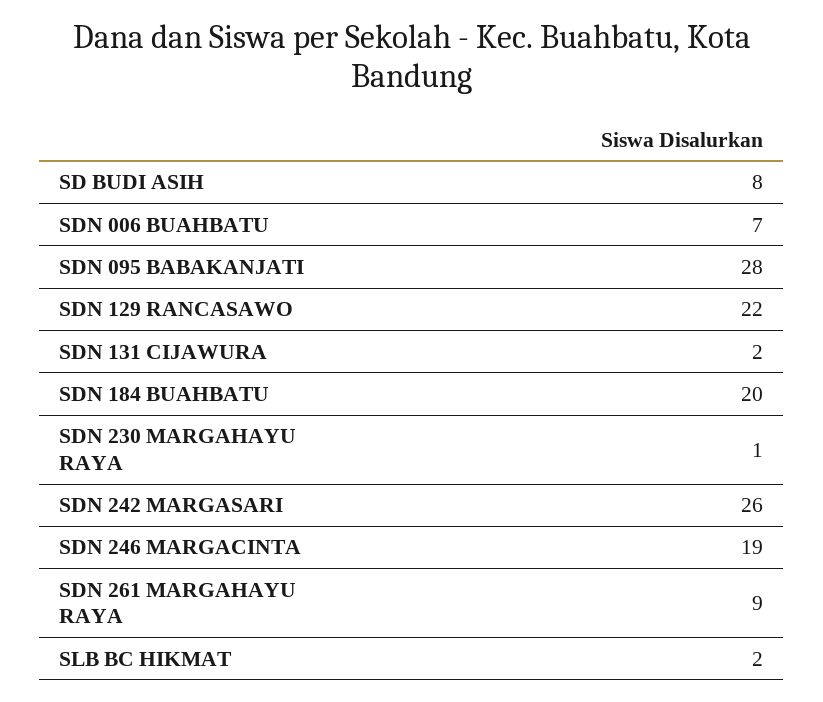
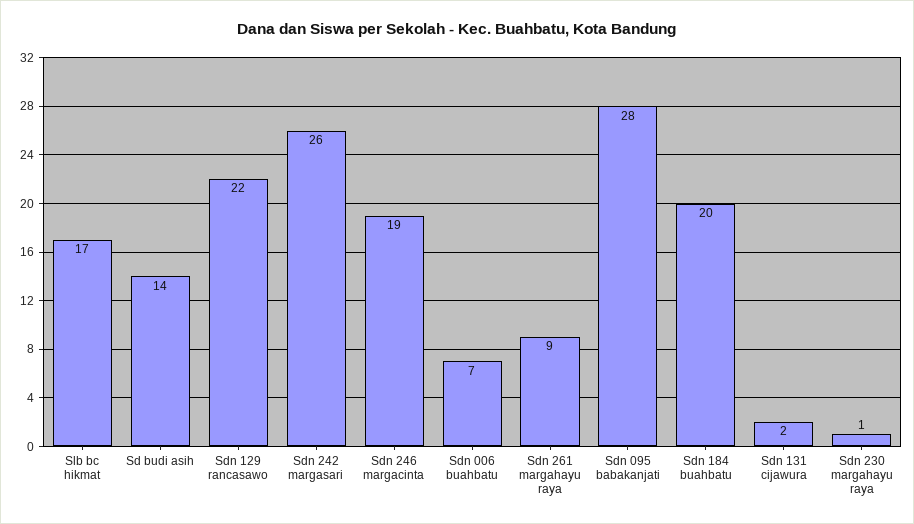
  {
-   "SD BUDI ASIH": 8,
+   "SD BUDI ASIH": 14,
    "SDN 006 BUAHBATU": 7,
    "SDN 095 BABAKANJATI": 28,
    "SDN 129 RANCASAWO": 22,
    "SDN 131 CIJAWURA": 2,
    "SDN 184 BUAHBATU": 20,
    "SDN 230 MARGAHAYU RAYA": 1,
    "SDN 242 MARGASARI": 26,
    "SDN 246 MARGACINTA": 19,
    "SDN 261 MARGAHAYU RAYA": 9,
-   "SLB BC HIKMAT": 2
+   "SLB BC HIKMAT": 17
  }

